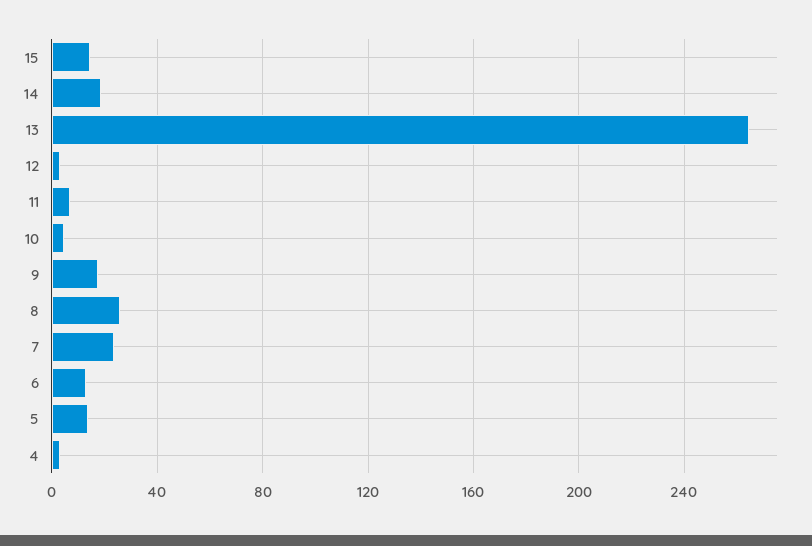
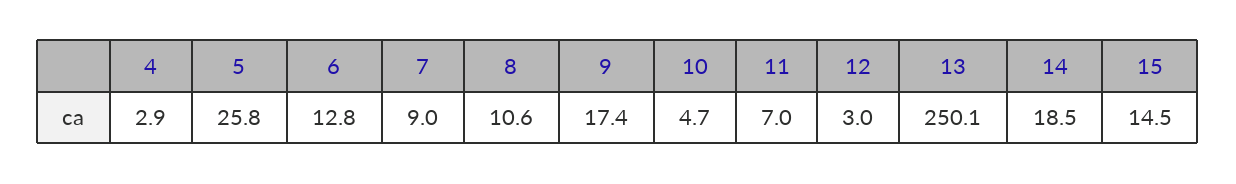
  {
    "15": 14.5,
    "14": 18.5,
-   "13": 265,
+   "13": 250.1,
    "12": 3,
    "11": 7,
    "10": 4.7,
    "9": 17.4,
-   "8": 25,
+   "8": 10.6,
-   "7": 25,
+   "7": 9,
    "6": 12.8,
-   "5": 15,
+   "5": 25.8,
    "4": 2.9
  }

